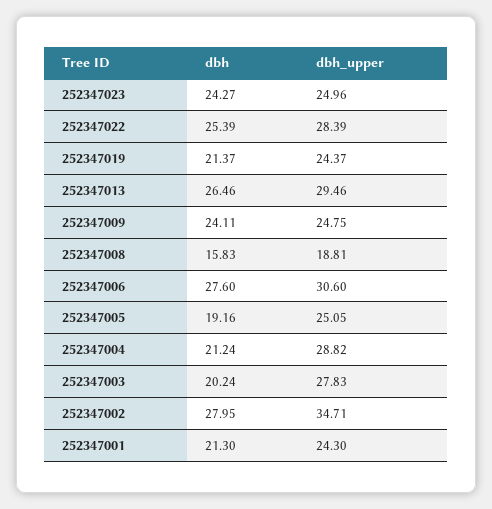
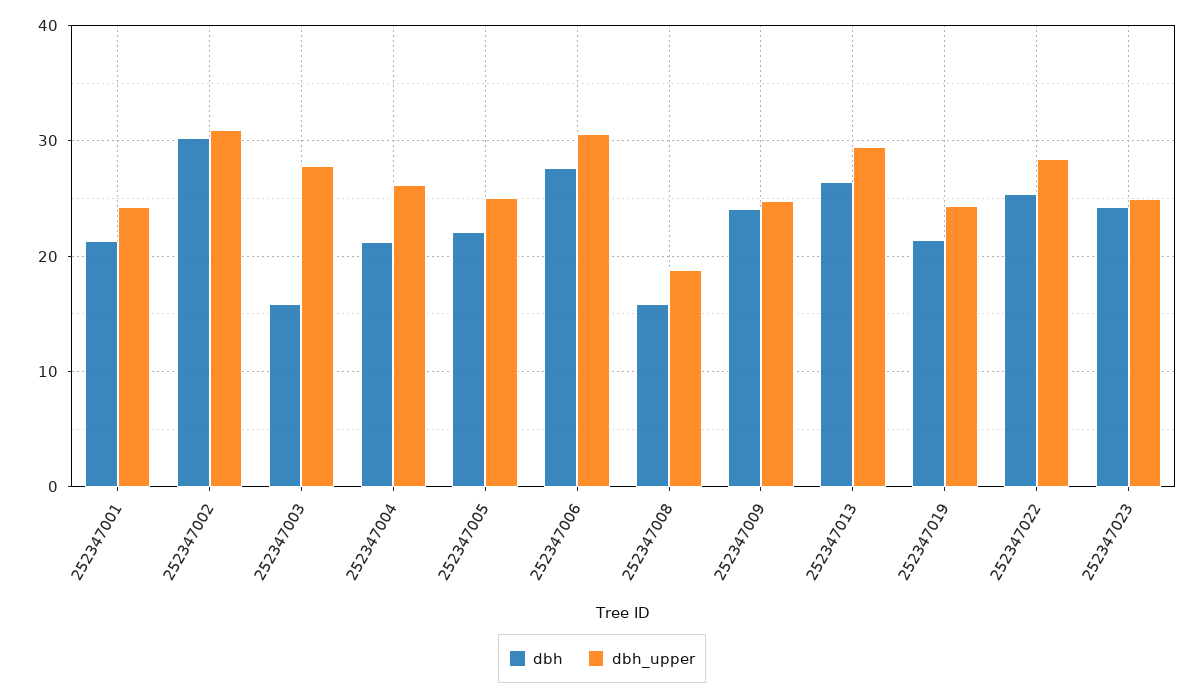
  {
    "dbh": {
      "252347023": 24.27,
      "252347022": 25.39,
      "252347019": 21.37,
      "252347013": 26.46,
      "252347009": 24.11,
      "252347008": 15.83,
      "252347006": 27.6,
-     "252347005": 19.16,
+     "252347005": 22,
      "252347004": 21.24,
-     "252347003": 20.24,
+     "252347003": 16,
-     "252347002": 27.95,
+     "252347002": 30,
      "252347001": 21.3
    },
    "dbh_upper": {
      "252347023": 24.96,
      "252347022": 28.39,
      "252347019": 24.37,
      "252347013": 29.46,
      "252347009": 24.75,
      "252347008": 18.81,
      "252347006": 30.6,
      "252347005": 25.05,
-     "252347004": 28.82,
+     "252347004": 26,
      "252347003": 27.83,
-     "252347002": 34.71,
+     "252347002": 31,
      "252347001": 24.3
    }
  }

